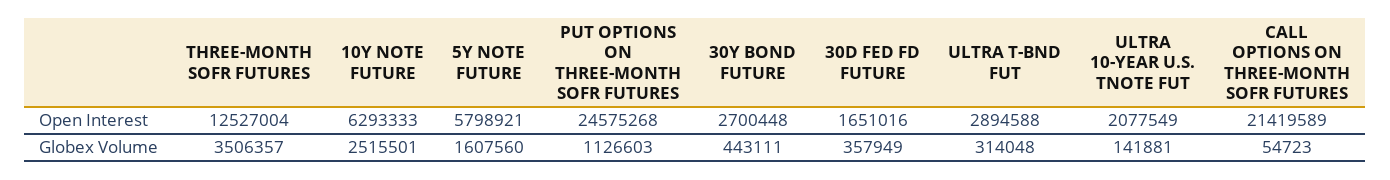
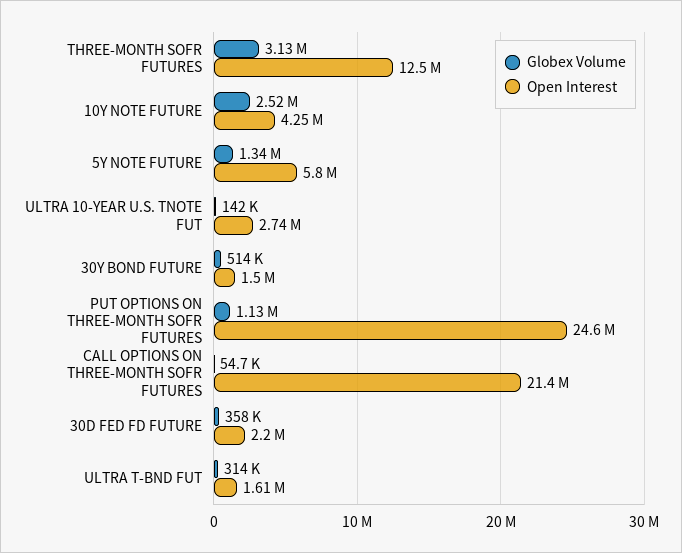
  {
    "Open Interest": {
      "THREE-MONTH SOFR FUTURES": 12527004,
-     "10Y NOTE FUTURE": 6293333,
+     "10Y NOTE FUTURE": 4250000,
      "5Y NOTE FUTURE": 5798921,
      "PUT OPTIONS ON THREE-MONTH SOFR FUTURES": 24575268,
-     "30Y BOND FUTURE": 2700448,
+     "30Y BOND FUTURE": 1500000,
-     "30D FED FD FUTURE": 1651016,
+     "30D FED FD FUTURE": 2200000,
-     "ULTRA T-BND FUT": 2894588,
+     "ULTRA T-BND FUT": 1610000,
-     "ULTRA 10-YEAR U.S. TNOTE FUT": 2077549,
+     "ULTRA 10-YEAR U.S. TNOTE FUT": 2740000,
      "CALL OPTIONS ON THREE-MONTH SOFR FUTURES": 21419589
    },
    "Globex Volume": {
-     "THREE-MONTH SOFR FUTURES": 3506357,
+     "THREE-MONTH SOFR FUTURES": 3130000,
      "10Y NOTE FUTURE": 2515501,
-     "5Y NOTE FUTURE": 1607560,
+     "5Y NOTE FUTURE": 1340000,
      "PUT OPTIONS ON THREE-MONTH SOFR FUTURES": 1126603,
-     "30Y BOND FUTURE": 443111,
+     "30Y BOND FUTURE": 514000,
      "30D FED FD FUTURE": 357949,
      "ULTRA T-BND FUT": 314048,
      "ULTRA 10-YEAR U.S. TNOTE FUT": 141881,
      "CALL OPTIONS ON THREE-MONTH SOFR FUTURES": 54723
    }
  }

